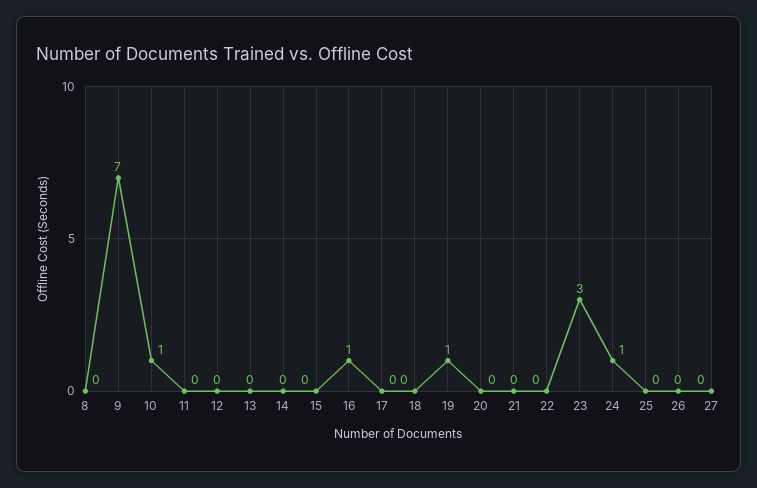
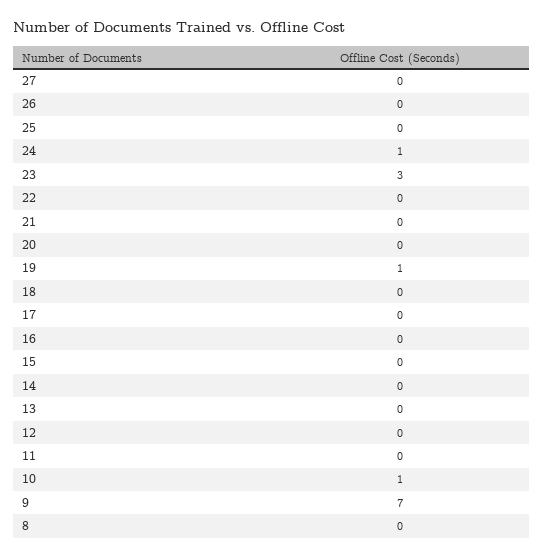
  {
    "8": 0,
    "9": 7,
    "10": 1,
    "11": 0,
    "12": 0,
    "13": 0,
    "14": 0,
    "15": 0,
-   "16": 1,
+   "16": 0,
    "17": 0,
    "18": 0,
    "19": 1,
    "20": 0,
    "21": 0,
    "22": 0,
    "23": 3,
    "24": 1,
    "25": 0,
    "26": 0,
    "27": 0
  }

